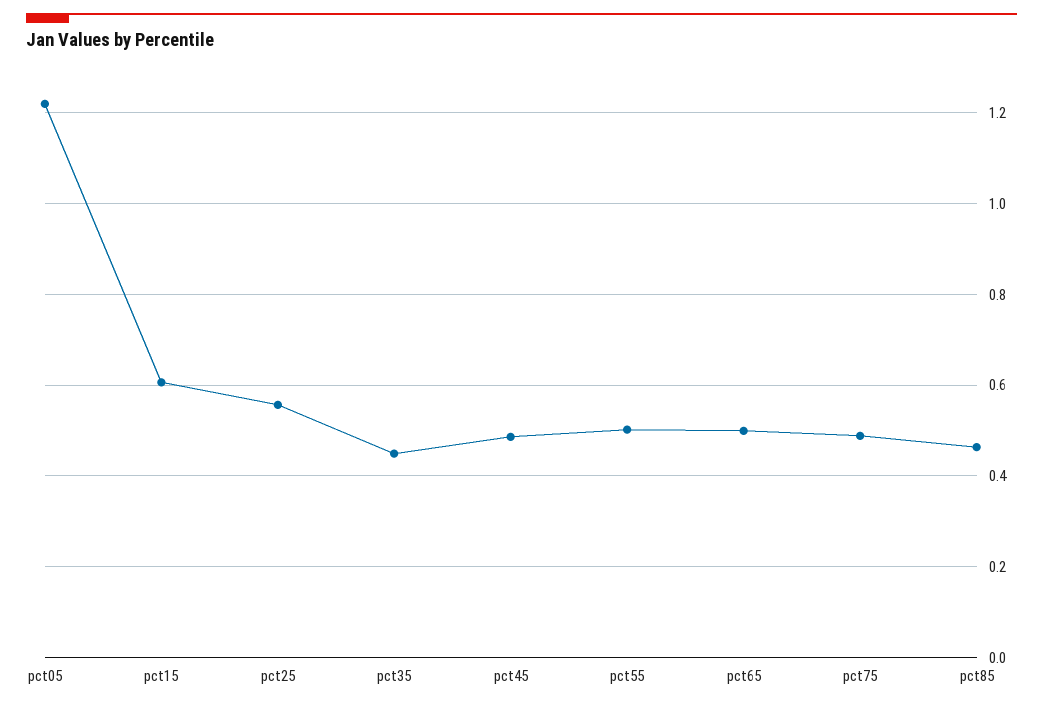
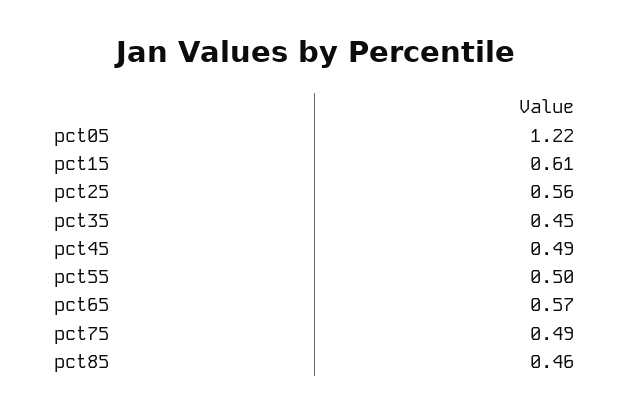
  {
    "pct05": 1.22,
    "pct15": 0.61,
    "pct25": 0.56,
    "pct35": 0.45,
    "pct45": 0.49,
    "pct55": 0.5,
-   "pct65": 0.5,
+   "pct65": 0.57,
    "pct75": 0.49,
    "pct85": 0.46
  }

